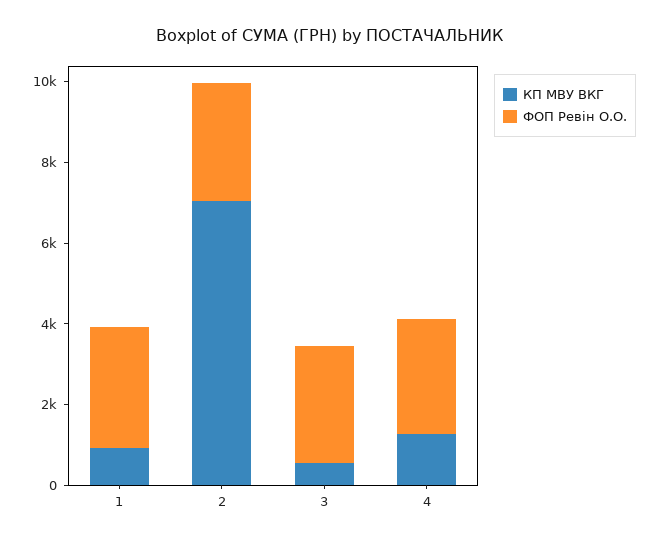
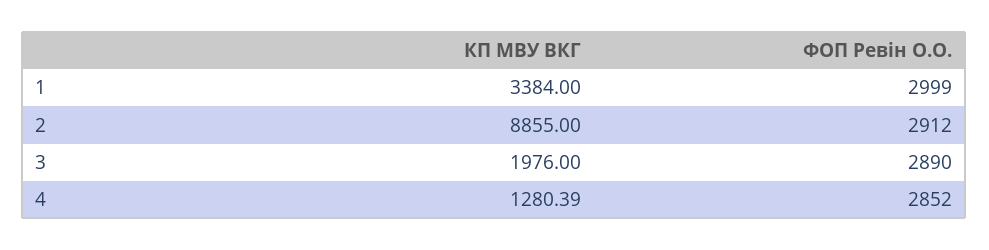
  {
    "КП МВУ ВКГ": {
-     "1": 1000,
+     "1": 3384,
-     "2": 7000,
+     "2": 8855,
-     "3": 500,
+     "3": 1976,
      "4": 1280.39
    },
    "ФОП Ревін О.О.": {
      "1": 2999,
      "2": 2912,
      "3": 2890,
      "4": 2852
    }
  }

